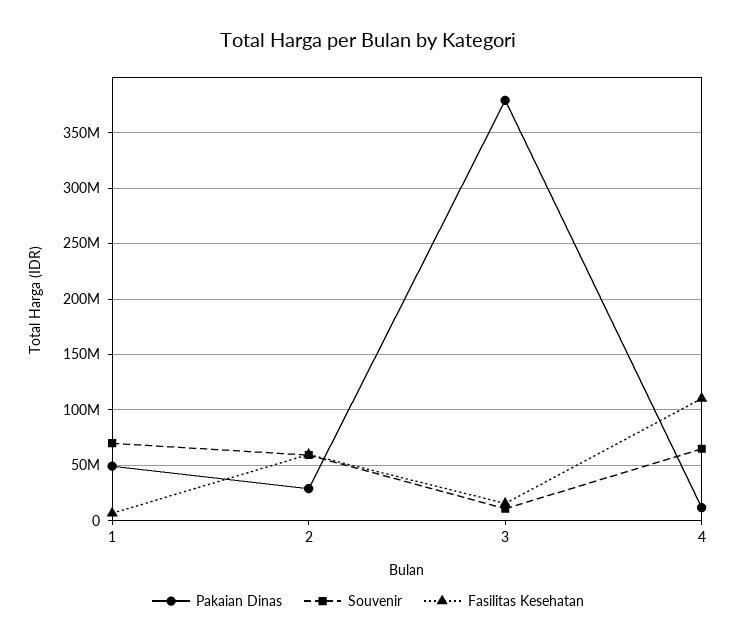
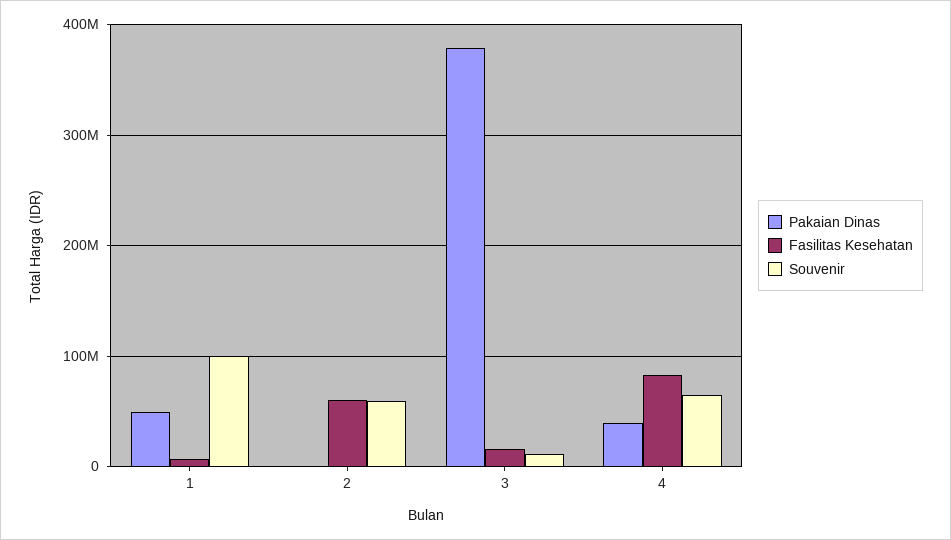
  {
    "Pakaian Dinas": {
      "1": 50000000,
-     "2": 30000000,
+     "2": 0,
      "3": 380000000,
-     "4": 10000000
+     "4": 40000000
    },
    "Souvenir": {
-     "1": 70000000,
+     "1": 100000000,
      "2": 60000000,
      "3": 10000000,
      "4": 70000000
    },
    "Fasilitas Kesehatan": {
      "1": 10000000,
      "2": 60000000,
      "3": 20000000,
-     "4": 110000000
+     "4": 80000000
    }
  }

